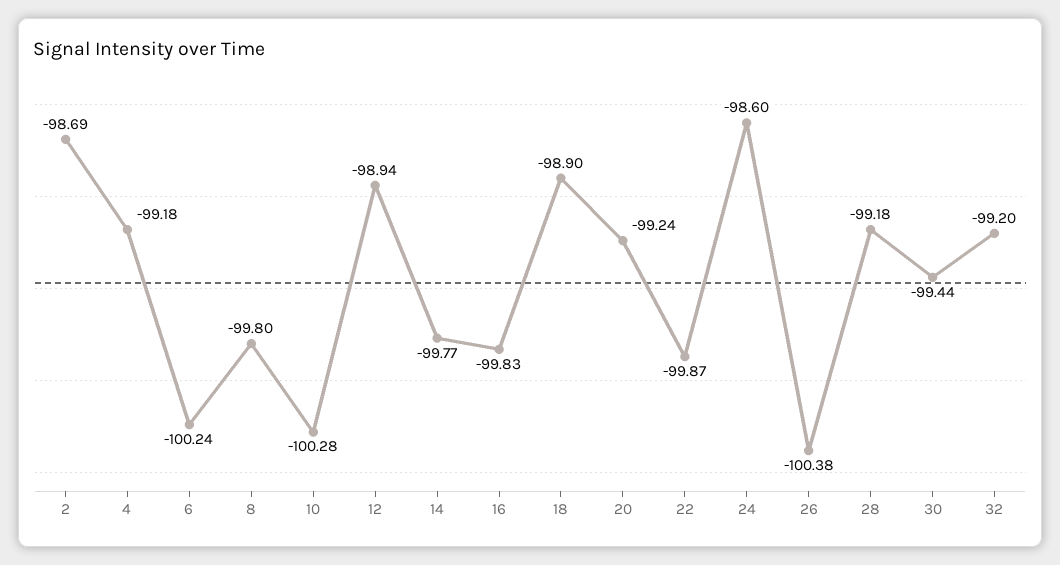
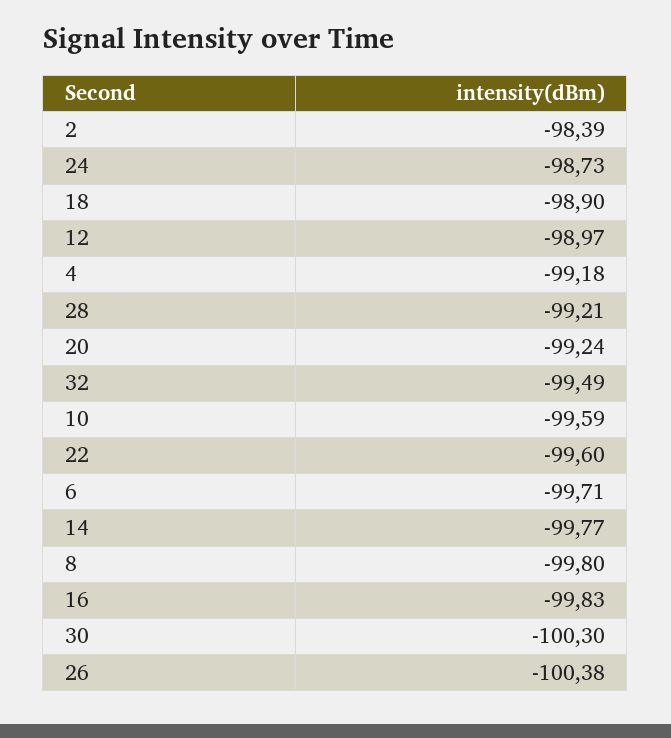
  {
-   "2": -98.69,
+   "2": -98.39,
    "4": -99.18,
-   "6": -100.24,
+   "6": -99.71,
    "8": -99.8,
-   "10": -100.28,
+   "10": -99.59,
-   "12": -98.94,
+   "12": -98.97,
    "14": -99.77,
    "16": -99.83,
    "18": -98.9,
    "20": -99.24,
-   "22": -99.87,
+   "22": -99.6,
-   "24": -98.6,
+   "24": -98.73,
    "26": -100.38,
-   "28": -99.18,
+   "28": -99.21,
-   "30": -99.44,
+   "30": -100.3,
-   "32": -99.2
+   "32": -99.49
  }

